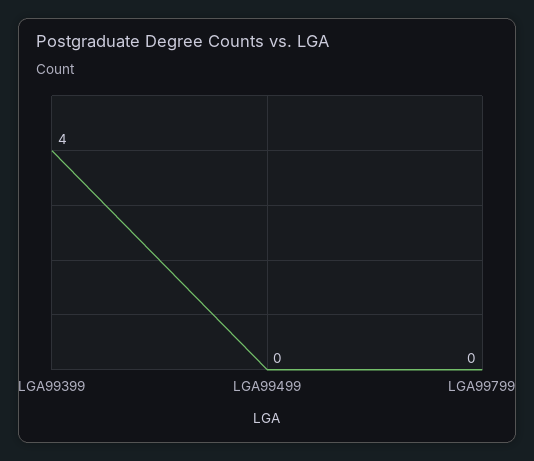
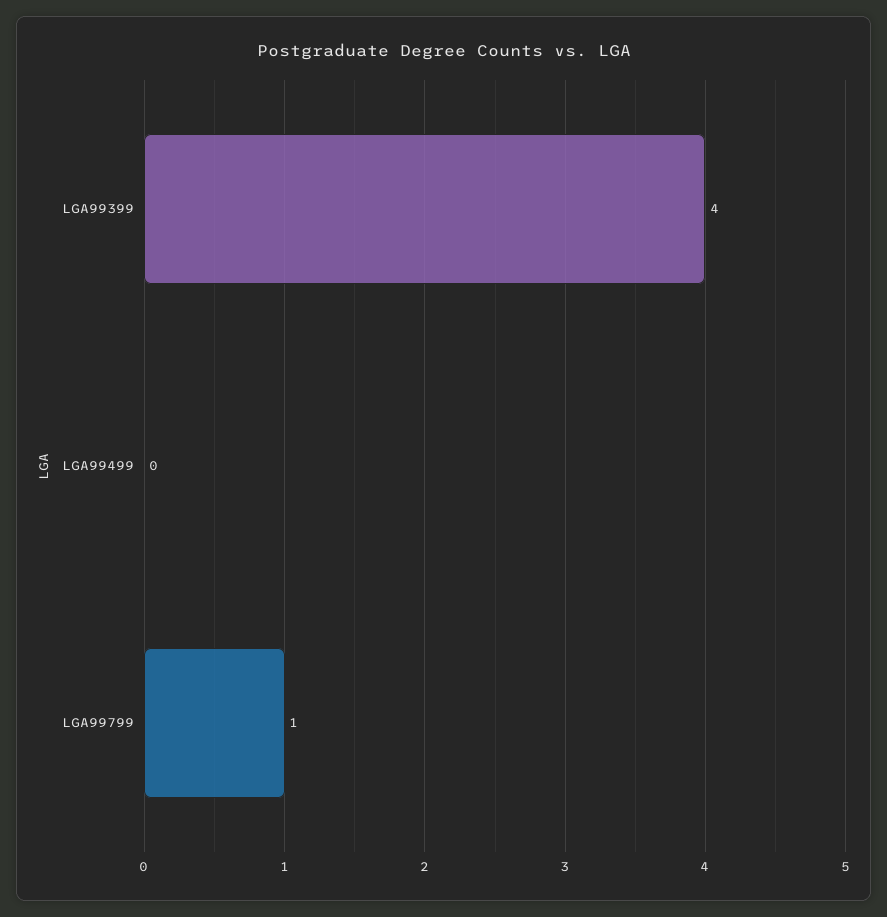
  {
    "LGA99399": 4,
    "LGA99499": 0,
-   "LGA99799": 0
+   "LGA99799": 1
  }

